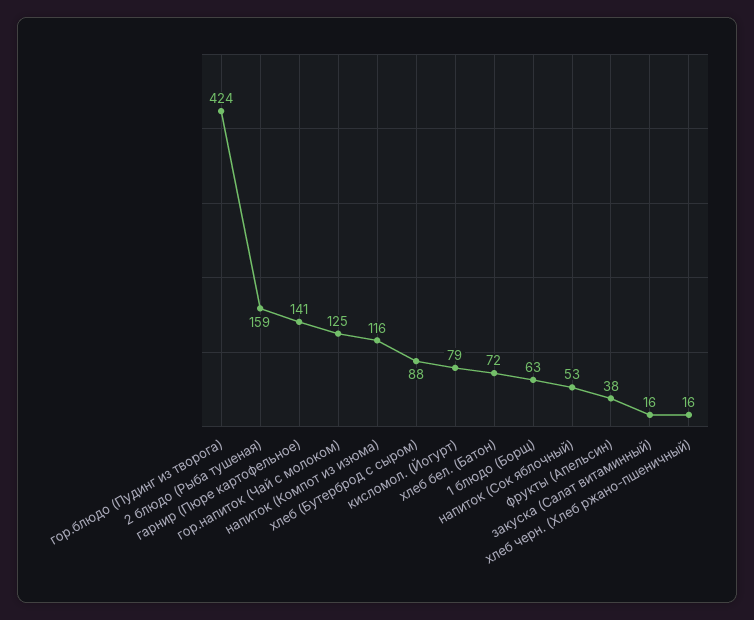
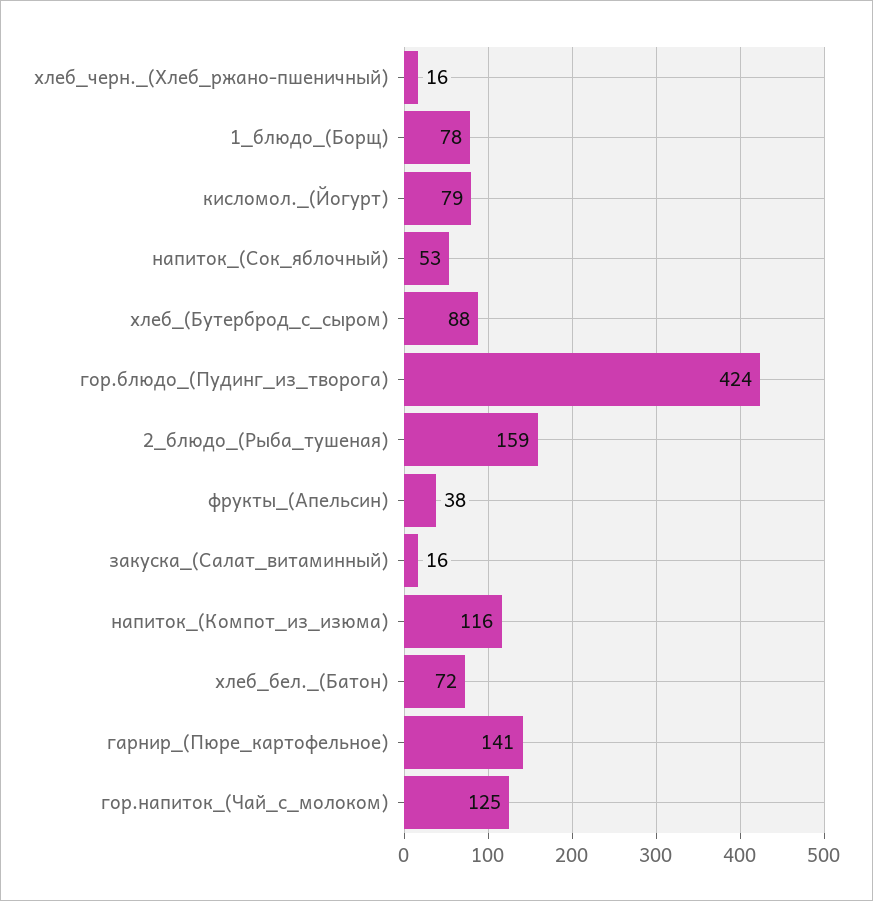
  {
    "гор.блюдо (Пудинг из творога)": 424,
    "2 блюдо (Рыба тушеная)": 159,
    "гарнир (Пюре картофельное)": 141,
    "гор.напиток (Чай с молоком)": 125,
    "напиток (Компот из изюма)": 116,
    "хлеб (Бутерброд с сыром)": 88,
    "кисломол. (Йогурт)": 79,
    "хлеб бел. (Батон)": 72,
-   "1 блюдо (Борщ)": 63,
+   "1 блюдо (Борщ)": 78,
    "напиток (Сок яблочный)": 53,
    "фрукты (Апельсин)": 38,
    "закуска (Салат витаминный)": 16,
    "хлеб черн. (Хлеб ржано-пшеничный)": 16
  }

